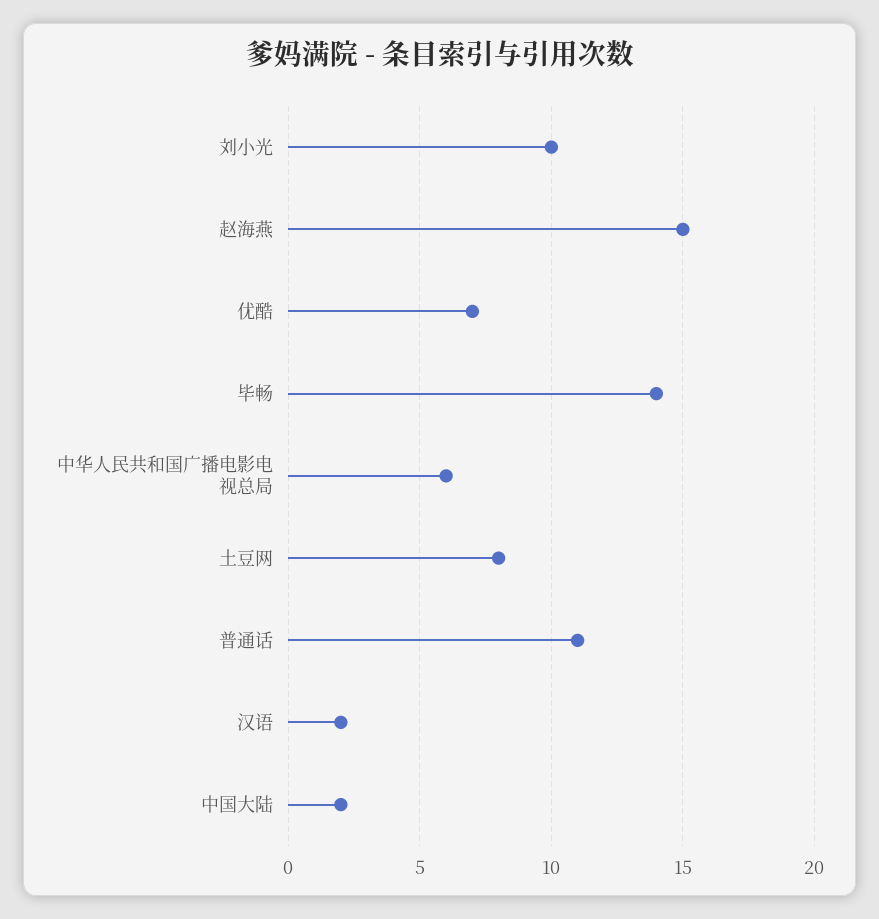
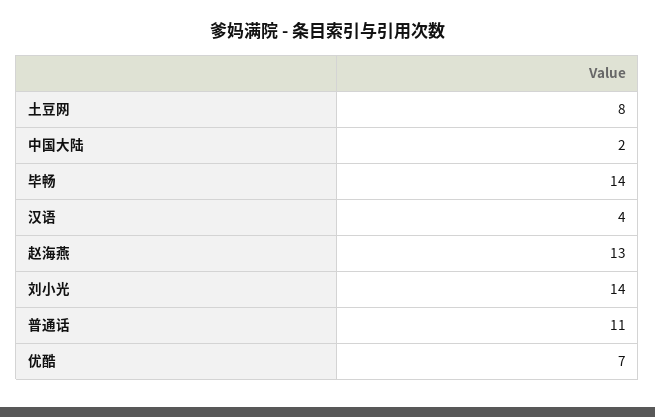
  {
-   "刘小光": 10,
+   "刘小光": 14,
-   "赵海燕": 15,
+   "赵海燕": 13,
    "优酷": 7,
    "毕畅": 14,
-   "中华人民共和国广播电影电视总局": 6,
    "土豆网": 8,
    "普通话": 11,
-   "汉语": 2,
+   "汉语": 4,
    "中国大陆": 2
  }

